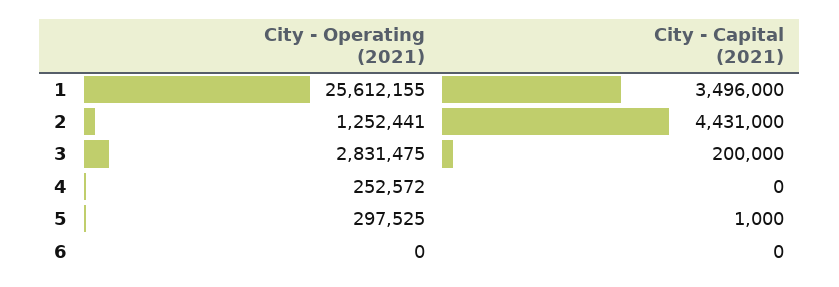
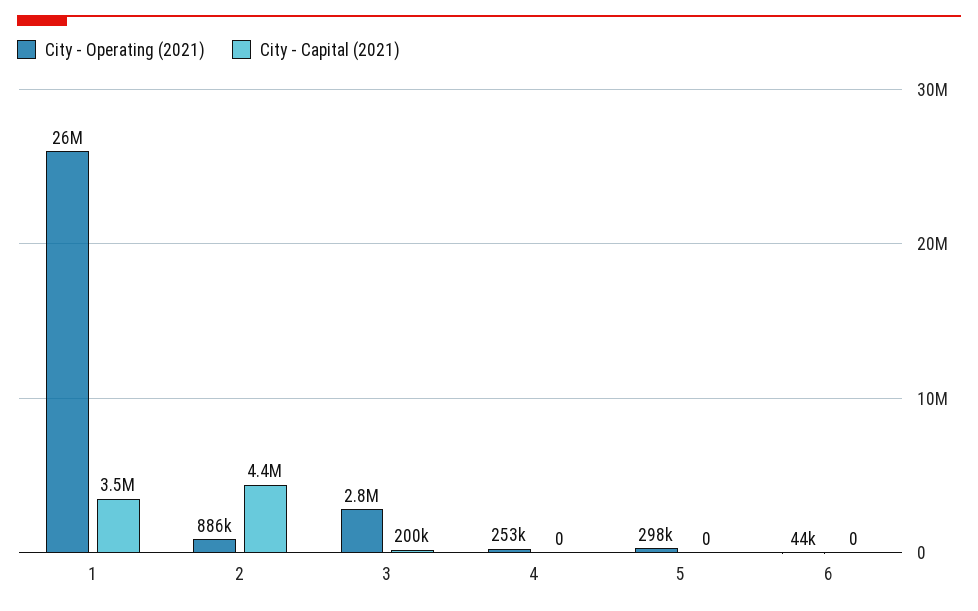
  {
    "City - Operating (2021)": {
      "1": 25612155,
-     "2": 1252441,
+     "2": 886000,
      "3": 2831475,
      "4": 252572,
      "5": 297525,
-     "6": 0
+     "6": 44000
    },
    "City - Capital (2021)": {
      "1": 3496000,
      "2": 4431000,
      "3": 200000,
      "4": 0,
-     "5": 1000,
+     "5": 0,
      "6": 0
    }
  }

